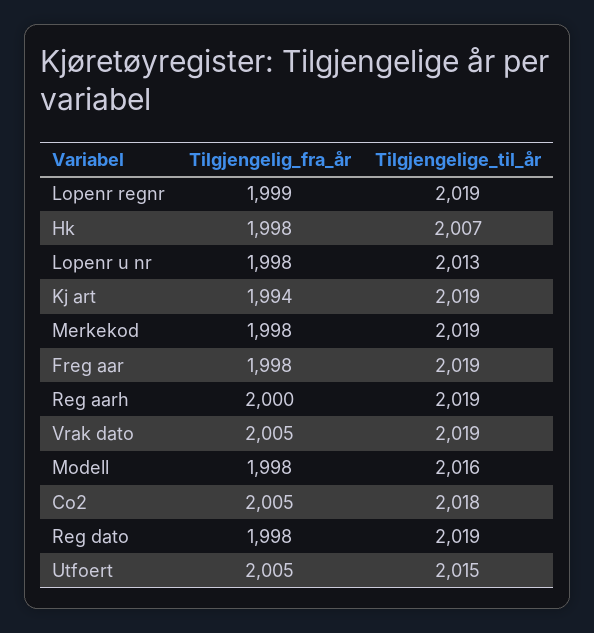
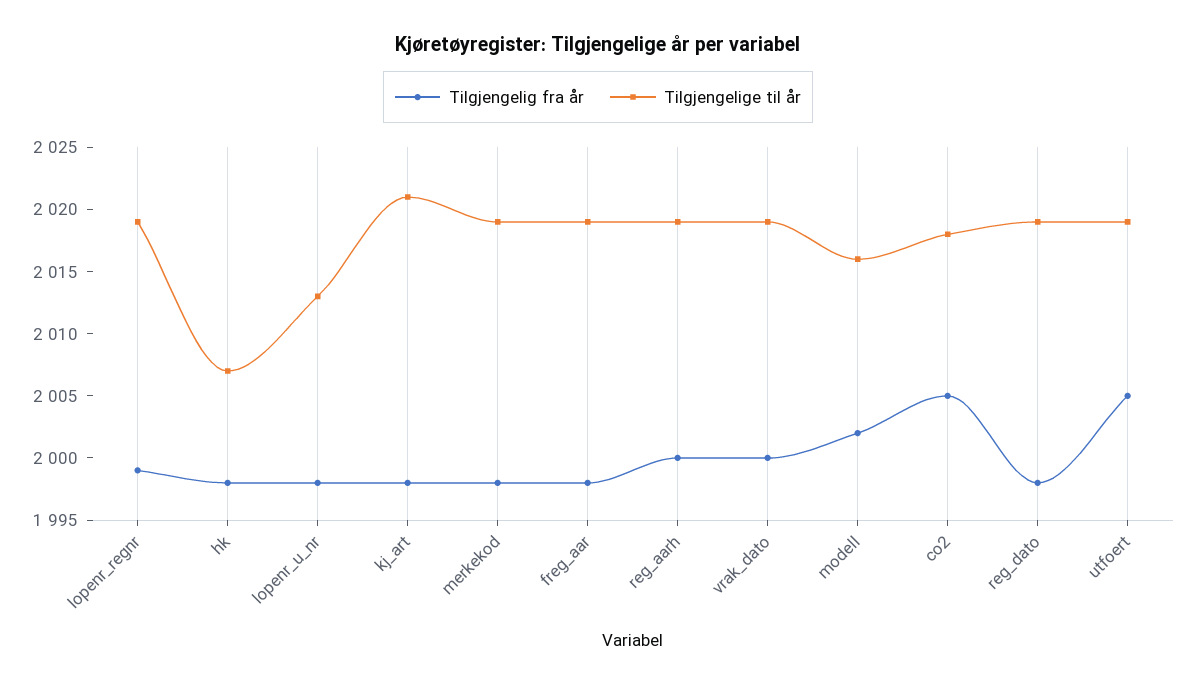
  {
    "Tilgjengelig_fra_år": {
      "Lopenr regnr": 1999,
      "Hk": 1998,
      "Lopenr u nr": 1998,
-     "Kj art": 1994,
+     "Kj art": 1998,
      "Merkekod": 1998,
      "Freg aar": 1998,
      "Reg aarh": 2000,
-     "Vrak dato": 2005,
+     "Vrak dato": 2000,
-     "Modell": 1998,
+     "Modell": 2002,
      "Co2": 2005,
      "Reg dato": 1998,
      "Utfoert": 2005
    },
    "Tilgjengelige_til_år": {
      "Lopenr regnr": 2019,
      "Hk": 2007,
      "Lopenr u nr": 2013,
-     "Kj art": 2019,
+     "Kj art": 2021,
      "Merkekod": 2019,
      "Freg aar": 2019,
      "Reg aarh": 2019,
      "Vrak dato": 2019,
      "Modell": 2016,
      "Co2": 2018,
      "Reg dato": 2019,
-     "Utfoert": 2015
+     "Utfoert": 2019
    }
  }

